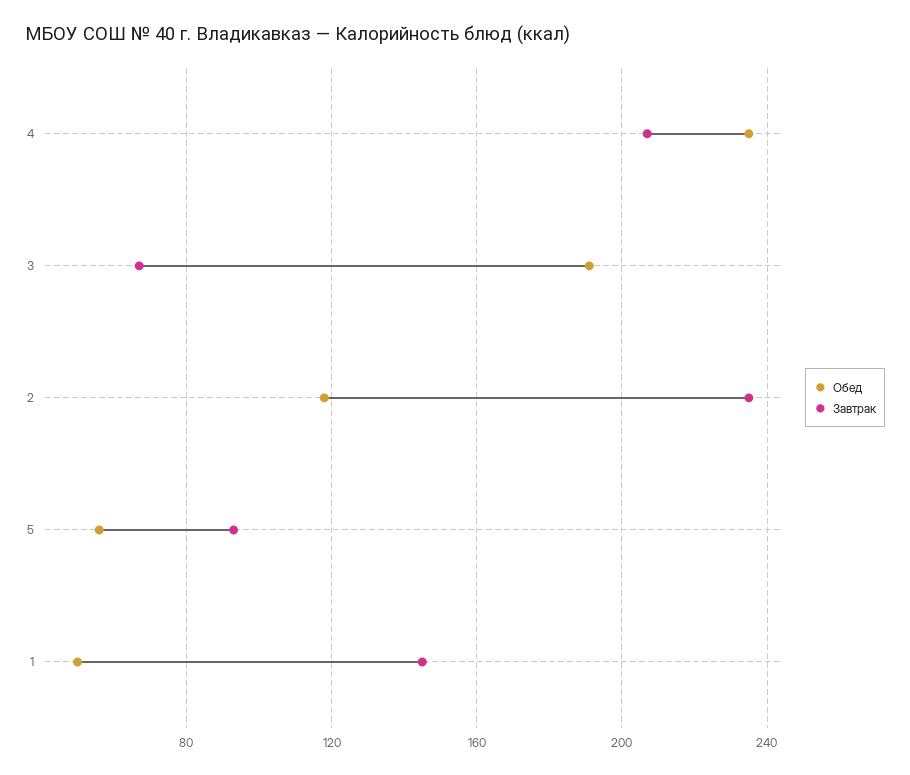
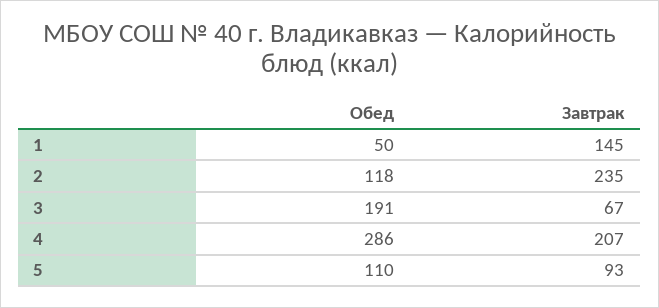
  {
    "Обед": {
-     "4": 235,
+     "4": 286,
      "3": 191,
      "2": 118,
-     "5": 55,
+     "5": 110,
      "1": 50
    },
    "Завтрак": {
      "4": 207,
      "3": 67,
      "2": 235,
      "5": 93,
      "1": 145
    }
  }

